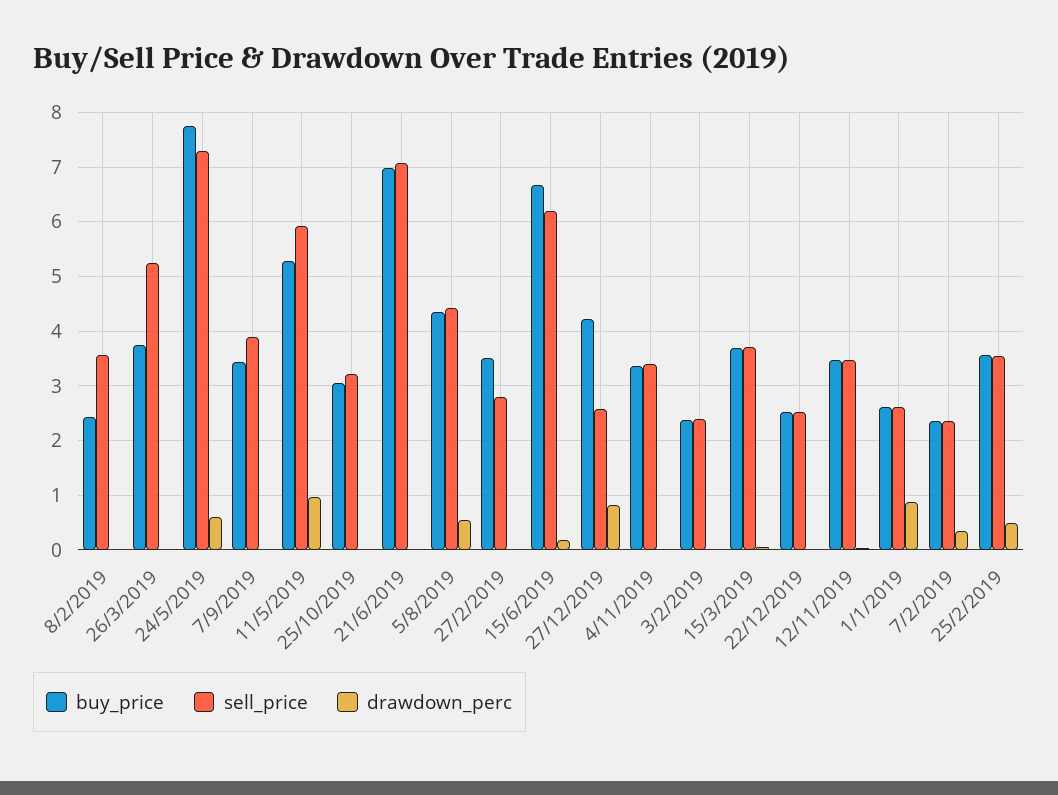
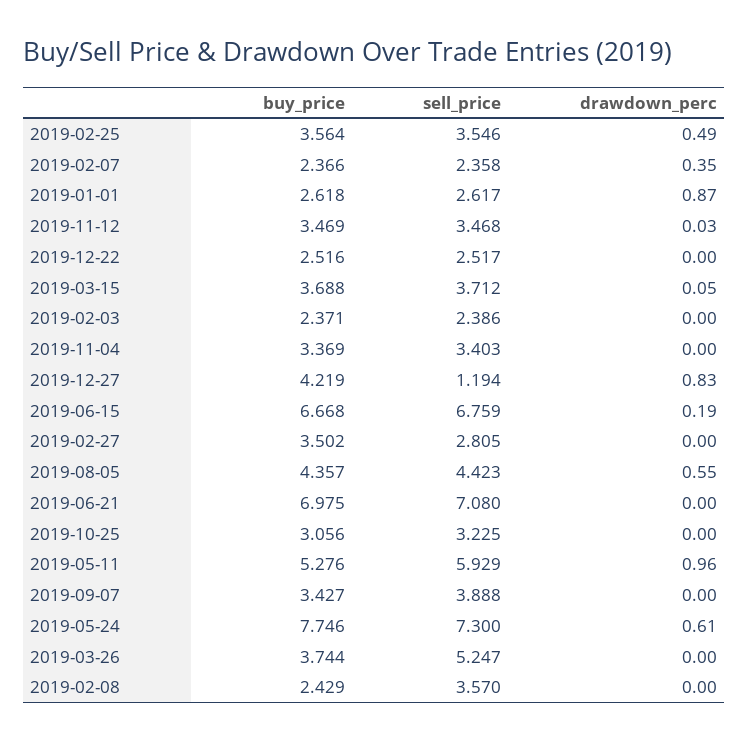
  {
    "buy_price": {
      "8/2/2019": 2.429,
      "26/3/2019": 3.744,
      "24/5/2019": 7.746,
      "7/9/2019": 3.427,
      "11/5/2019": 5.276,
      "25/10/2019": 3.056,
      "21/6/2019": 6.975,
      "5/8/2019": 4.357,
      "27/2/2019": 3.502,
      "15/6/2019": 6.668,
      "27/12/2019": 4.219,
      "4/11/2019": 3.369,
      "3/2/2019": 2.371,
      "15/3/2019": 3.688,
      "22/12/2019": 2.516,
      "12/11/2019": 3.469,
      "1/1/2019": 2.618,
      "7/2/2019": 2.366,
      "25/2/2019": 3.564
    },
    "sell_price": {
      "8/2/2019": 3.57,
      "26/3/2019": 5.247,
      "24/5/2019": 7.3,
      "7/9/2019": 3.888,
      "11/5/2019": 5.929,
      "25/10/2019": 3.225,
      "21/6/2019": 7.08,
      "5/8/2019": 4.423,
      "27/2/2019": 2.805,
-     "15/6/2019": 6.2,
+     "15/6/2019": 6.759,
-     "27/12/2019": 2.6,
+     "27/12/2019": 1.194,
      "4/11/2019": 3.403,
      "3/2/2019": 2.386,
      "15/3/2019": 3.712,
      "22/12/2019": 2.517,
      "12/11/2019": 3.468,
      "1/1/2019": 2.617,
      "7/2/2019": 2.358,
      "25/2/2019": 3.546
    },
    "drawdown_perc": {
      "8/2/2019": 0,
      "26/3/2019": 0,
      "24/5/2019": 0.61,
      "7/9/2019": 0,
      "11/5/2019": 0.96,
      "25/10/2019": 0,
      "21/6/2019": 0,
      "5/8/2019": 0.55,
      "27/2/2019": 0,
      "15/6/2019": 0.19,
      "27/12/2019": 0.83,
      "4/11/2019": 0,
      "3/2/2019": 0,
      "15/3/2019": 0.05,
      "22/12/2019": 0,
      "12/11/2019": 0.03,
      "1/1/2019": 0.87,
      "7/2/2019": 0.35,
      "25/2/2019": 0.49
    }
  }

